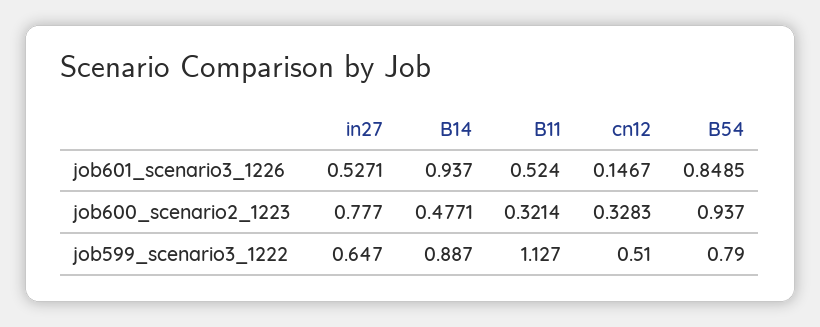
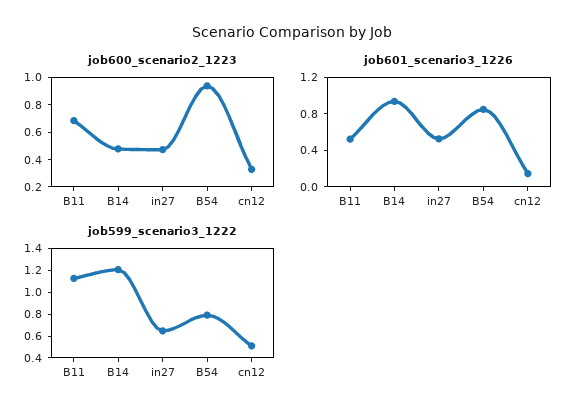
  {
    "job601_scenario3_1226": {
      "in27": 0.5271,
      "B14": 0.937,
      "B11": 0.524,
      "cn12": 0.1467,
      "B54": 0.8485
    },
    "job600_scenario2_1223": {
-     "in27": 0.777,
+     "in27": 0.5,
      "B14": 0.4771,
-     "B11": 0.3214,
+     "B11": 0.7,
      "cn12": 0.3283,
      "B54": 0.937
    },
    "job599_scenario3_1222": {
      "in27": 0.647,
-     "B14": 0.887,
+     "B14": 1.2,
      "B11": 1.127,
      "cn12": 0.51,
      "B54": 0.79
    }
  }

